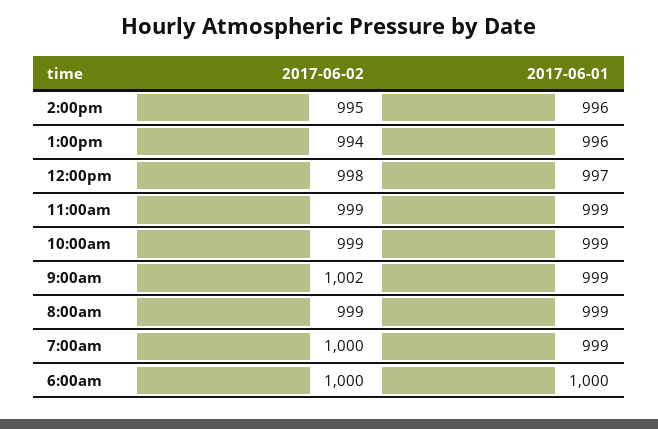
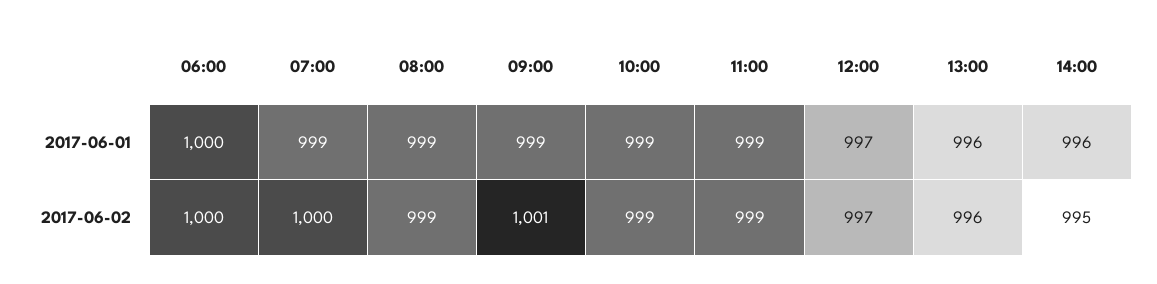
  {
    "2017-06-02": {
      "2:00pm": 995,
-     "1:00pm": 994,
+     "1:00pm": 996,
-     "12:00pm": 998,
+     "12:00pm": 997,
      "11:00am": 999,
      "10:00am": 999,
-     "9:00am": 1002,
+     "9:00am": 1001,
      "8:00am": 999,
      "7:00am": 1000,
      "6:00am": 1000
    },
    "2017-06-01": {
      "2:00pm": 996,
      "1:00pm": 996,
      "12:00pm": 997,
      "11:00am": 999,
      "10:00am": 999,
      "9:00am": 999,
      "8:00am": 999,
      "7:00am": 999,
      "6:00am": 1000
    }
  }

